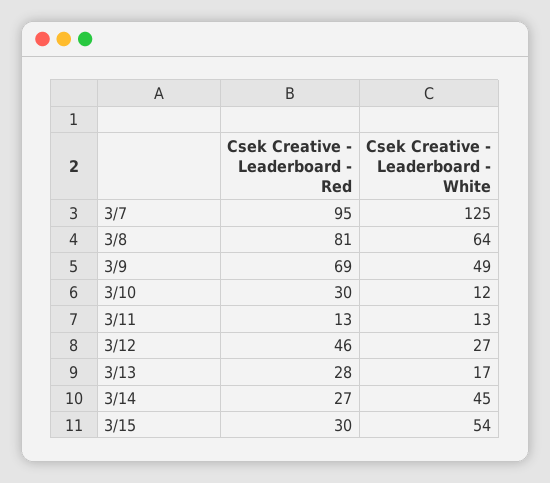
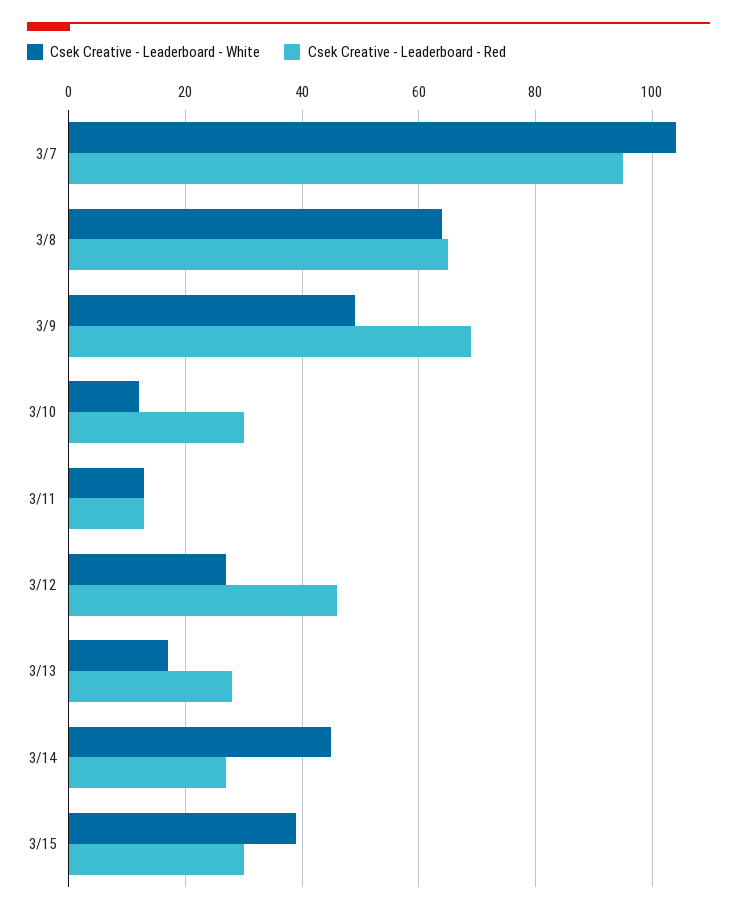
  {
    "Csek Creative - Leaderboard - Red": {
      "3/7": 95,
-     "3/8": 81,
+     "3/8": 65,
      "3/9": 69,
      "3/10": 30,
      "3/11": 13,
      "3/12": 46,
      "3/13": 28,
      "3/14": 27,
      "3/15": 30
    },
    "Csek Creative - Leaderboard - White": {
-     "3/7": 125,
+     "3/7": 105,
      "3/8": 64,
      "3/9": 49,
      "3/10": 12,
      "3/11": 13,
      "3/12": 27,
      "3/13": 17,
      "3/14": 45,
-     "3/15": 54
+     "3/15": 40
    }
  }

